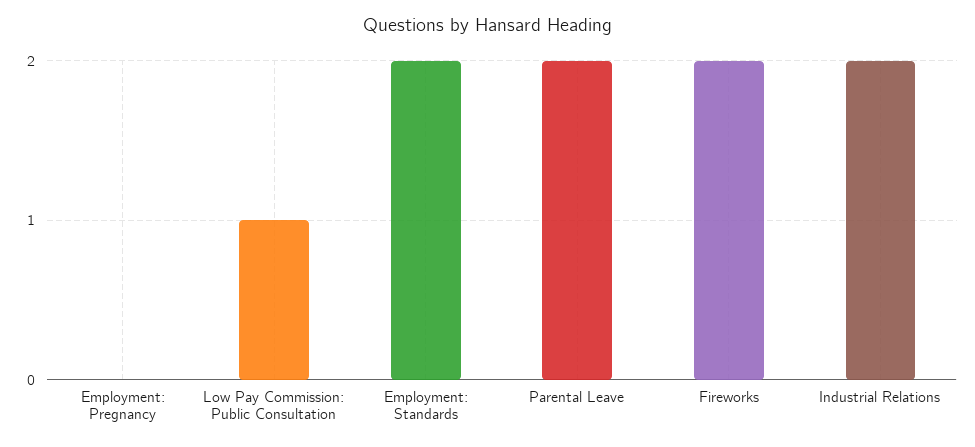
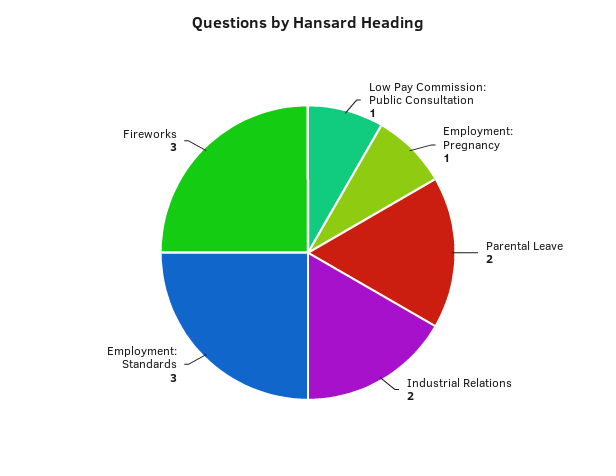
  {
-   "Employment: Pregnancy": 0,
+   "Employment: Pregnancy": 1,
    "Low Pay Commission: Public Consultation": 1,
-   "Employment: Standards": 2,
+   "Employment: Standards": 3,
    "Parental Leave": 2,
-   "Fireworks": 2,
+   "Fireworks": 3,
    "Industrial Relations": 2
  }

